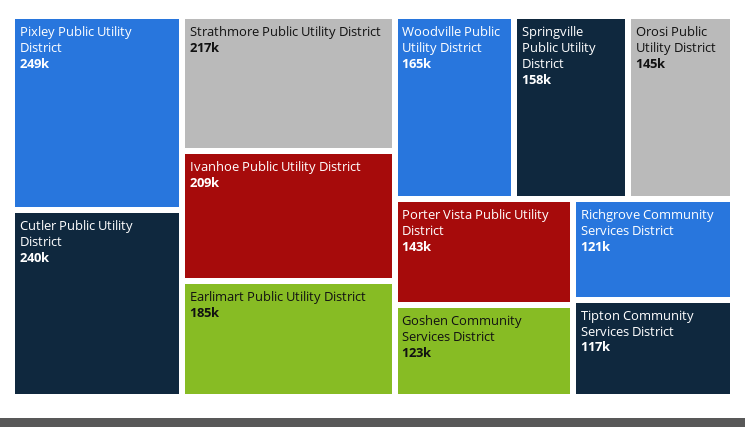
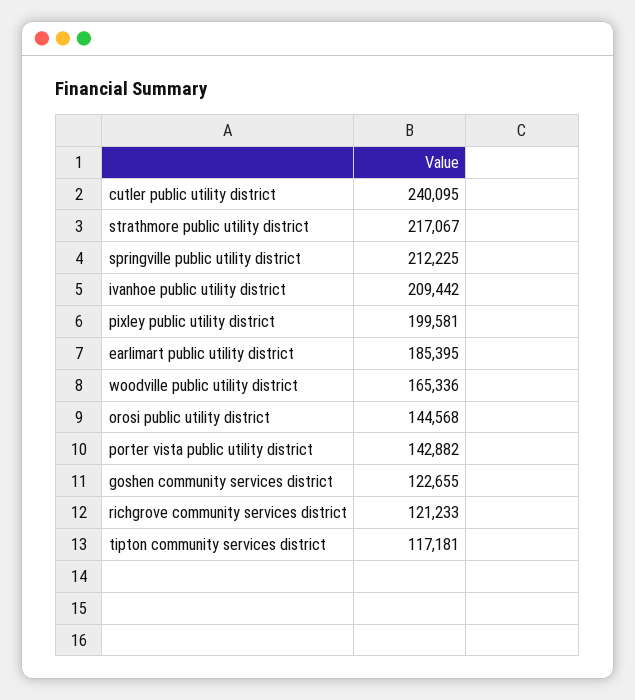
  {
-   "Pixley Public Utility District": 249000,
+   "Pixley Public Utility District": 199581,
    "Cutler Public Utility District": 240095,
    "Strathmore Public Utility District": 217067,
    "Ivanhoe Public Utility District": 209442,
    "Earlimart Public Utility District": 185395,
    "Woodville Public Utility District": 165336,
-   "Springville Public Utility District": 158000,
+   "Springville Public Utility District": 212225,
    "Orosi Public Utility District": 144568,
    "Porter Vista Public Utility District": 142882,
    "Goshen Community Services District": 122655,
    "Richgrove Community Services District": 121233,
    "Tipton Community Services District": 117181
  }

